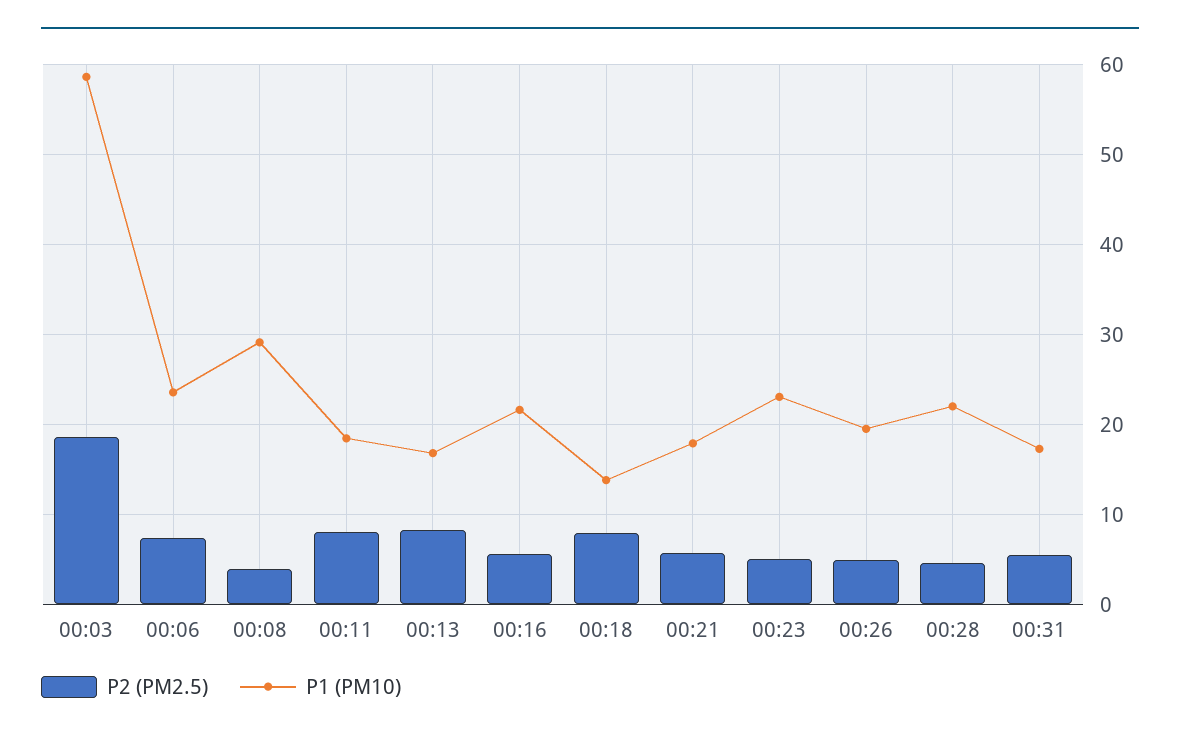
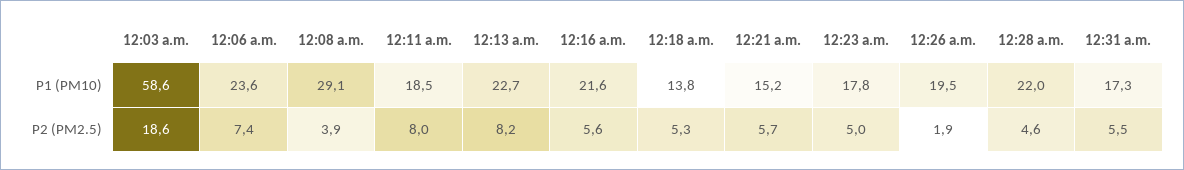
  {
    "P2 (PM2.5)": {
      "00:03": 18.6,
      "00:06": 7.4,
      "00:08": 3.9,
      "00:11": 8,
      "00:13": 8.2,
      "00:16": 5.6,
-     "00:18": 8,
+     "00:18": 5.3,
      "00:21": 5.7,
      "00:23": 5,
-     "00:26": 5,
+     "00:26": 1.9,
      "00:28": 4.6,
      "00:31": 5.5
    },
    "P1 (PM10)": {
      "00:03": 58.6,
      "00:06": 23.6,
      "00:08": 29.1,
      "00:11": 18.5,
-     "00:13": 17,
+     "00:13": 22.7,
      "00:16": 21.6,
      "00:18": 13.8,
-     "00:21": 18,
+     "00:21": 15.2,
-     "00:23": 23,
+     "00:23": 17.8,
      "00:26": 19.5,
      "00:28": 22,
      "00:31": 17.3
    }
  }

